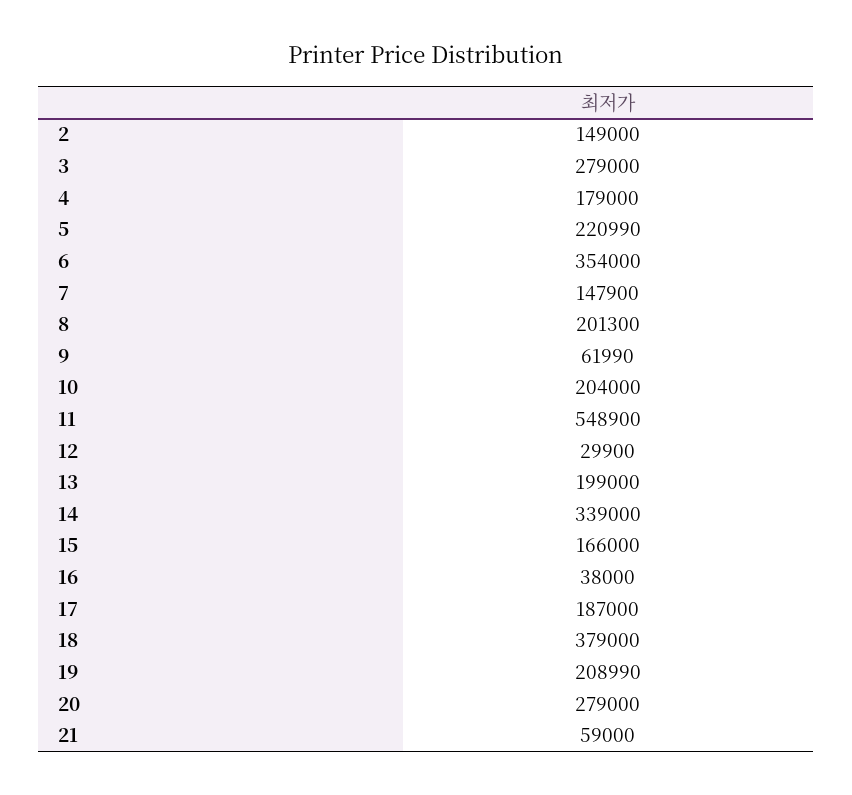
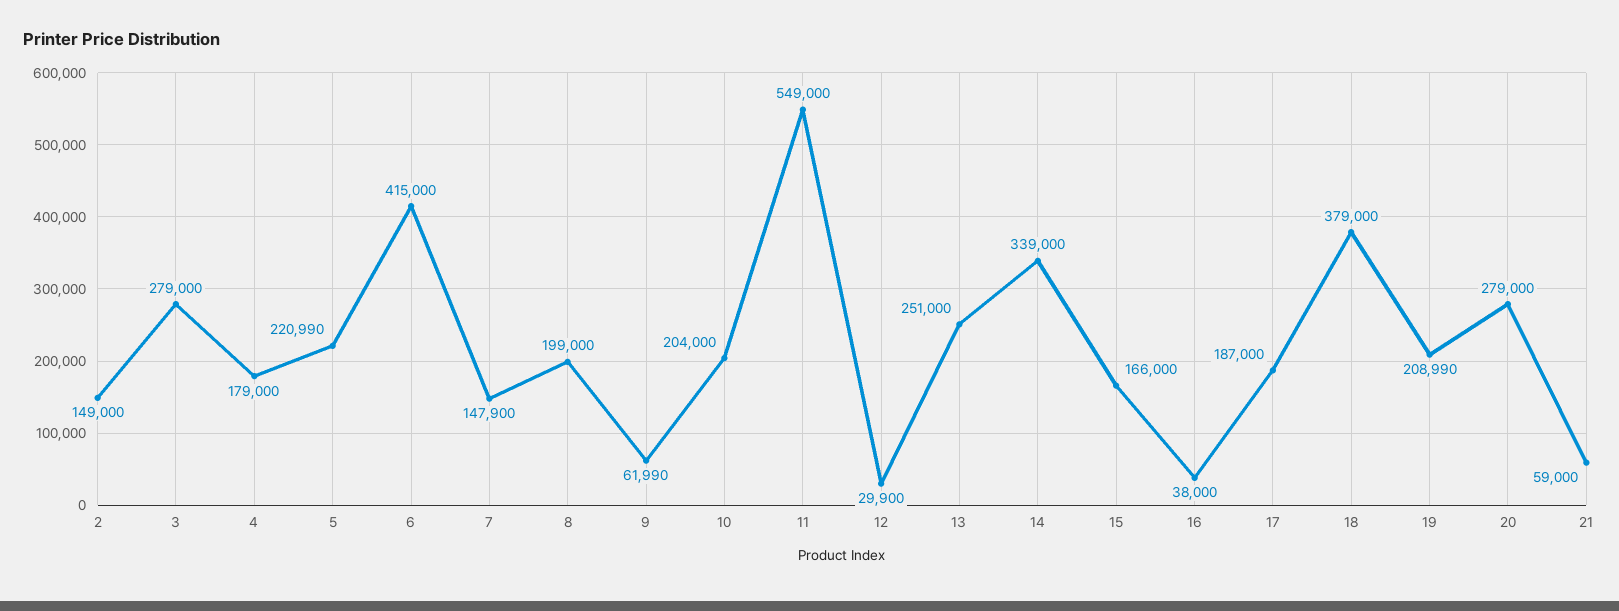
  {
    "2": 149000,
    "3": 279000,
    "4": 179000,
    "5": 220990,
-   "6": 354000,
+   "6": 415000,
    "7": 147900,
-   "8": 201300,
+   "8": 199000,
    "9": 61990,
    "10": 204000,
-   "11": 548900,
+   "11": 549000,
    "12": 29900,
-   "13": 199000,
+   "13": 251000,
    "14": 339000,
    "15": 166000,
    "16": 38000,
    "17": 187000,
    "18": 379000,
    "19": 208990,
    "20": 279000,
    "21": 59000
  }

